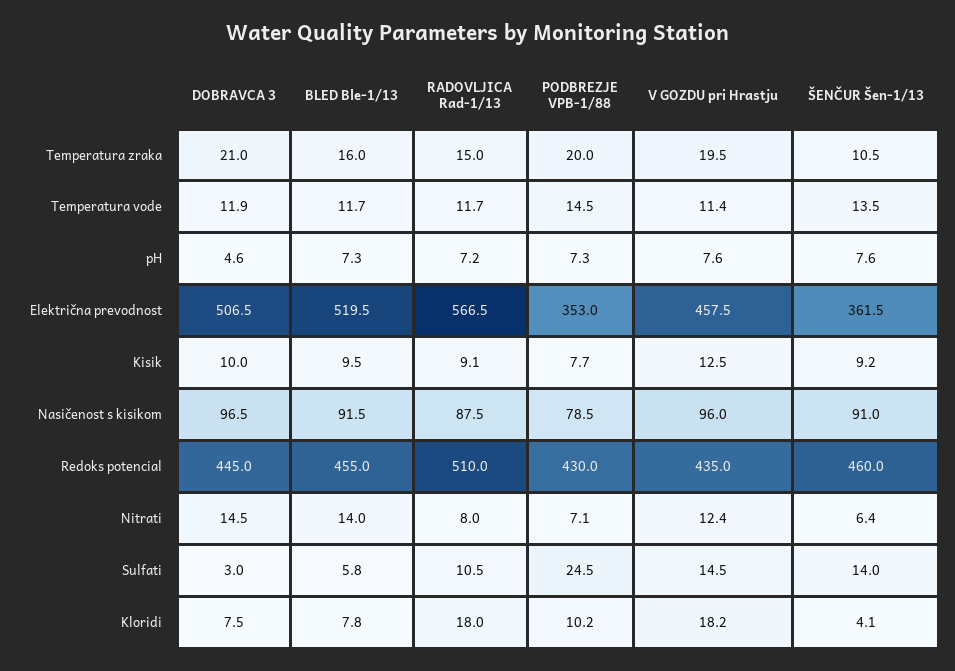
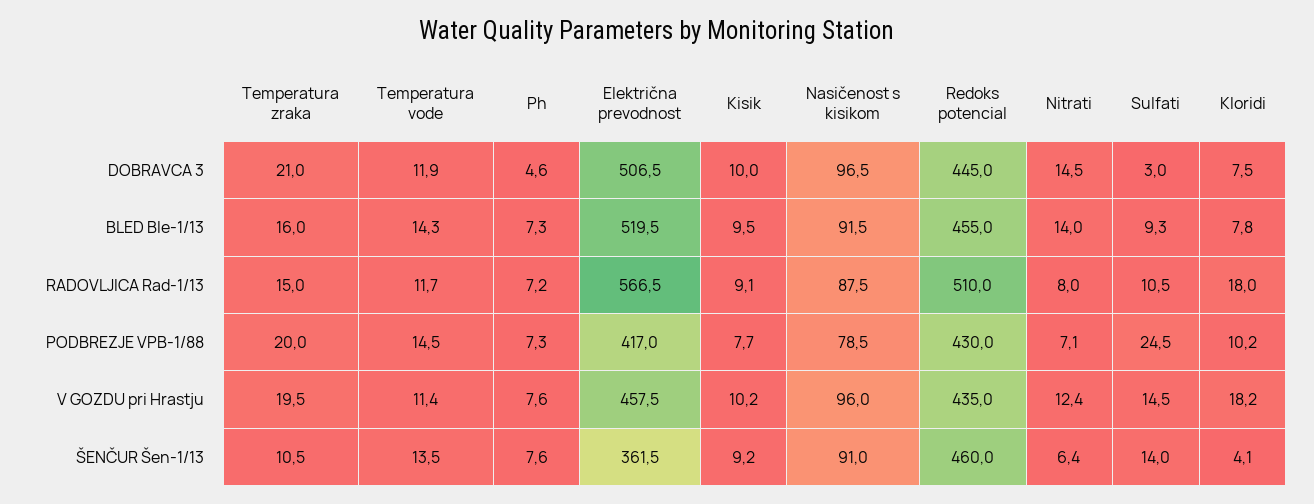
  {
    "DOBRAVCA 3": {
      "Temperatura zraka": 21,
      "Temperatura vode": 11.9,
      "pH": 4.6,
      "Električna prevodnost": 506.5,
      "Kisik": 10,
      "Nasičenost s kisikom": 96.5,
      "Redoks potencial": 445,
      "Nitrati": 14.5,
      "Sulfati": 3,
      "Kloridi": 7.5
    },
    "BLED Ble-1/13": {
      "Temperatura zraka": 16,
-     "Temperatura vode": 11.7,
+     "Temperatura vode": 14.3,
      "pH": 7.3,
      "Električna prevodnost": 519.5,
      "Kisik": 9.5,
      "Nasičenost s kisikom": 91.5,
      "Redoks potencial": 455,
      "Nitrati": 14,
-     "Sulfati": 5.8,
+     "Sulfati": 9.3,
      "Kloridi": 7.8
    },
    "RADOVLJICA Rad-1/13": {
      "Temperatura zraka": 15,
      "Temperatura vode": 11.7,
      "pH": 7.2,
      "Električna prevodnost": 566.5,
      "Kisik": 9.1,
      "Nasičenost s kisikom": 87.5,
      "Redoks potencial": 510,
      "Nitrati": 8,
      "Sulfati": 10.5,
      "Kloridi": 18
    },
    "PODBREZJE VPB-1/88": {
      "Temperatura zraka": 20,
      "Temperatura vode": 14.5,
      "pH": 7.3,
-     "Električna prevodnost": 353,
+     "Električna prevodnost": 417,
      "Kisik": 7.7,
      "Nasičenost s kisikom": 78.5,
      "Redoks potencial": 430,
      "Nitrati": 7.1,
      "Sulfati": 24.5,
      "Kloridi": 10.2
    },
    "V GOZDU pri Hrastju": {
      "Temperatura zraka": 19.5,
      "Temperatura vode": 11.4,
      "pH": 7.6,
      "Električna prevodnost": 457.5,
-     "Kisik": 12.5,
+     "Kisik": 10.2,
      "Nasičenost s kisikom": 96,
      "Redoks potencial": 435,
      "Nitrati": 12.4,
      "Sulfati": 14.5,
      "Kloridi": 18.2
    },
    "ŠENČUR Šen-1/13": {
      "Temperatura zraka": 10.5,
      "Temperatura vode": 13.5,
      "pH": 7.6,
      "Električna prevodnost": 361.5,
      "Kisik": 9.2,
      "Nasičenost s kisikom": 91,
      "Redoks potencial": 460,
      "Nitrati": 6.4,
      "Sulfati": 14,
      "Kloridi": 4.1
    }
  }

